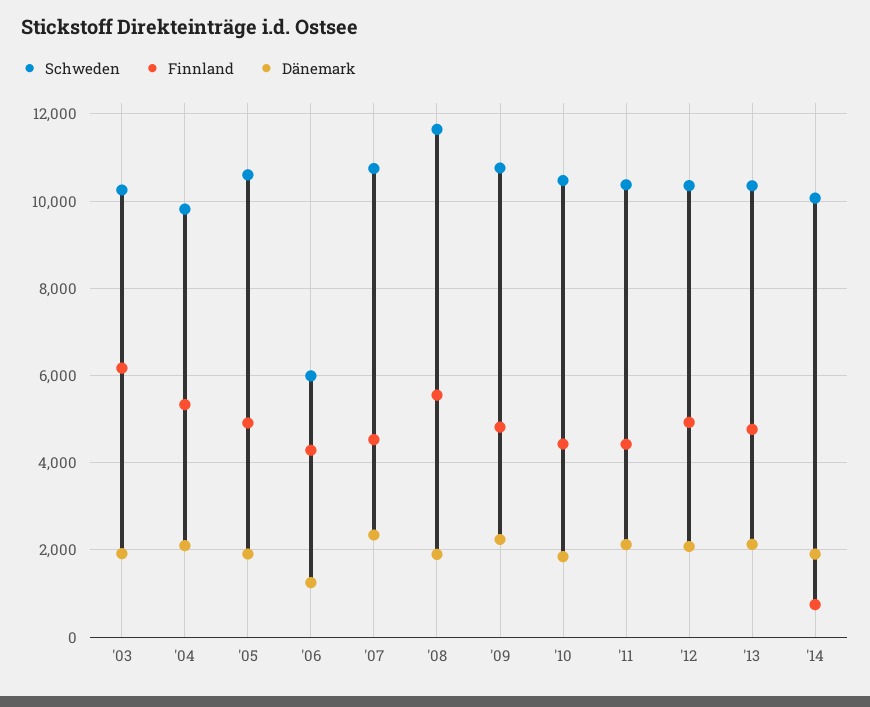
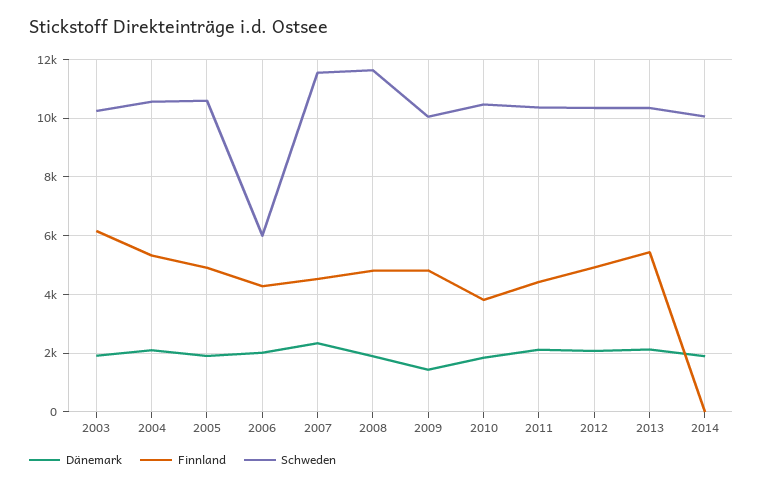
  {
    "Schweden": {
      "'03": 10200,
-     "'04": 9800,
+     "'04": 10500,
      "'05": 10600,
      "'06": 6000,
-     "'07": 10800,
+     "'07": 11500,
      "'08": 11600,
-     "'09": 10800,
+     "'09": 10000,
      "'10": 10400,
      "'11": 10400,
      "'12": 10400,
      "'13": 10400,
      "'14": 10000
    },
    "Finnland": {
      "'03": 6200,
      "'04": 5400,
      "'05": 5000,
      "'06": 4200,
      "'07": 4600,
-     "'08": 5600,
+     "'08": 4750,
      "'09": 4800,
-     "'10": 4400,
+     "'10": 3750,
      "'11": 4400,
      "'12": 5000,
-     "'13": 4800,
+     "'13": 5500,
-     "'14": 800
+     "'14": 0
    },
    "Dänemark": {
      "'03": 2000,
      "'04": 2000,
      "'05": 2000,
-     "'06": 1200,
+     "'06": 2000,
      "'07": 2400,
      "'08": 1800,
-     "'09": 2200,
+     "'09": 1500,
      "'10": 1800,
      "'11": 2200,
      "'12": 2000,
      "'13": 2200,
      "'14": 2000
    }
  }

